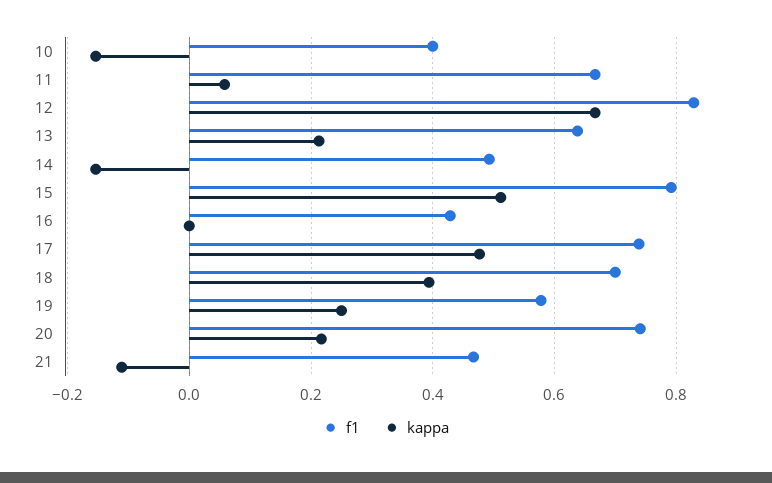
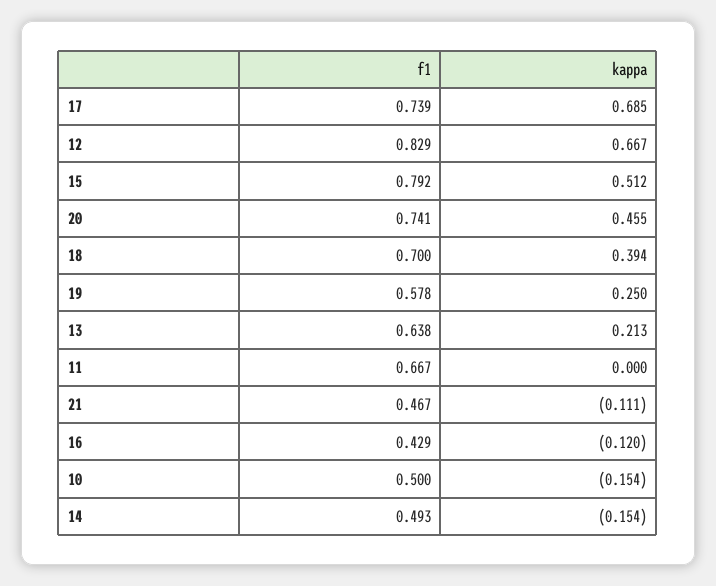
  {
    "f1": {
-     "10": 0.4,
+     "10": 0.5,
      "11": 0.667,
      "12": 0.829,
      "13": 0.638,
      "14": 0.493,
      "15": 0.792,
      "16": 0.429,
      "17": 0.739,
      "18": 0.7,
      "19": 0.578,
      "20": 0.741,
      "21": 0.467
    },
    "kappa": {
      "10": -0.154,
-     "11": 0.06,
+     "11": 0,
      "12": 0.667,
      "13": 0.213,
      "14": -0.154,
      "15": 0.512,
-     "16": 0,
+     "16": -0.12,
-     "17": 0.48,
+     "17": 0.685,
      "18": 0.394,
      "19": 0.25,
-     "20": 0.22,
+     "20": 0.455,
      "21": -0.111
    }
  }

